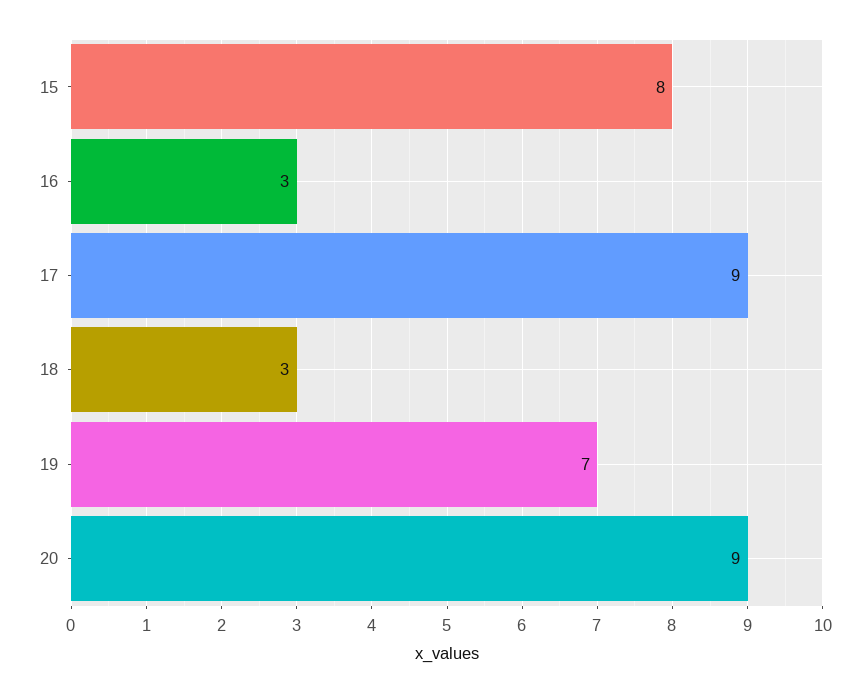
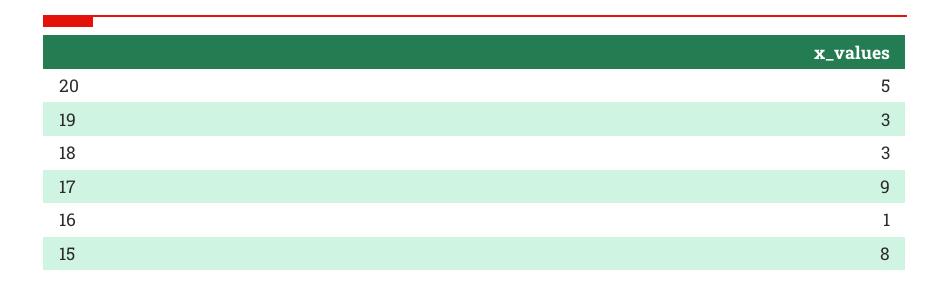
  {
    "15": 8,
-   "16": 3,
+   "16": 1,
    "17": 9,
    "18": 3,
-   "19": 7,
+   "19": 3,
-   "20": 9
+   "20": 5
  }

